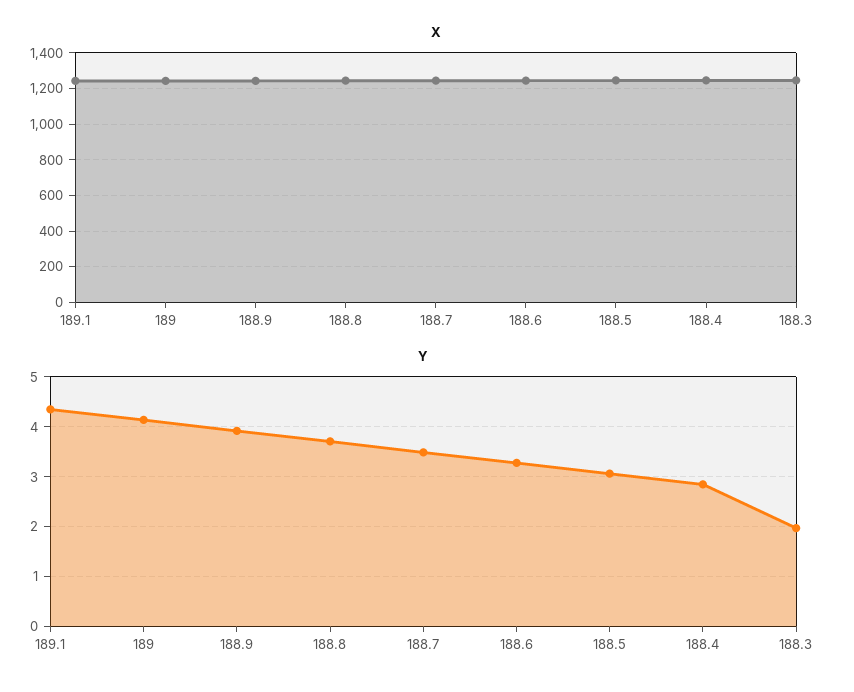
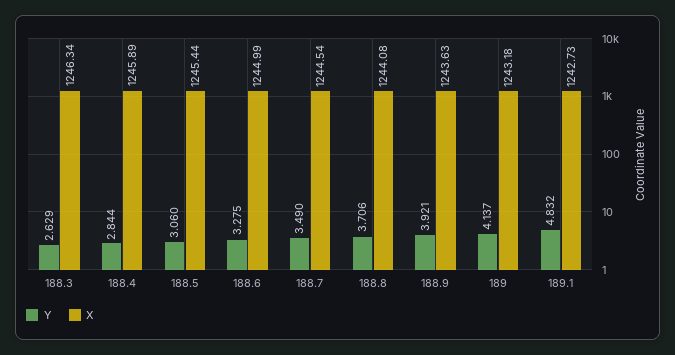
  {
    "X": {
      "189.1": 1242.73,
      "189": 1243.18,
      "188.9": 1243.63,
      "188.8": 1244.08,
      "188.7": 1244.54,
      "188.6": 1244.99,
      "188.5": 1245.44,
      "188.4": 1245.89,
      "188.3": 1246.34
    },
    "Y": {
-     "189.1": 4.4,
+     "189.1": 4.832,
      "189": 4.137,
      "188.9": 3.921,
      "188.8": 3.706,
      "188.7": 3.49,
      "188.6": 3.275,
      "188.5": 3.06,
      "188.4": 2.844,
-     "188.3": 2
+     "188.3": 2.629
    }
  }

